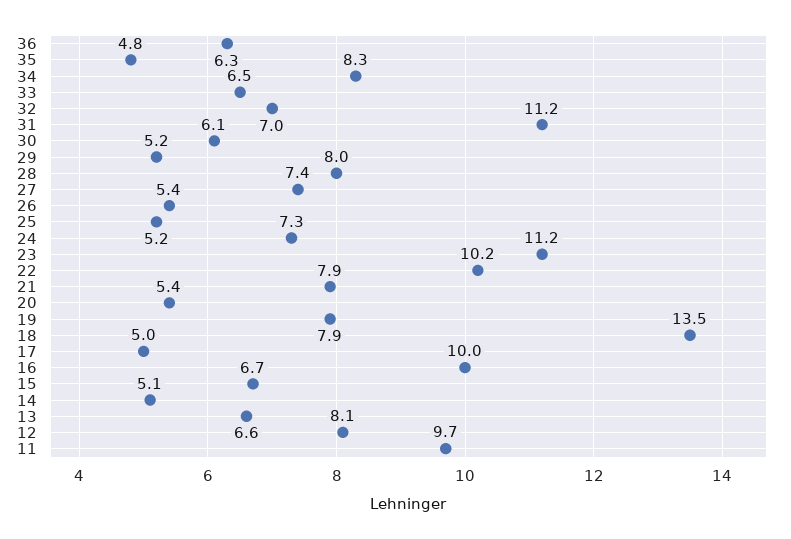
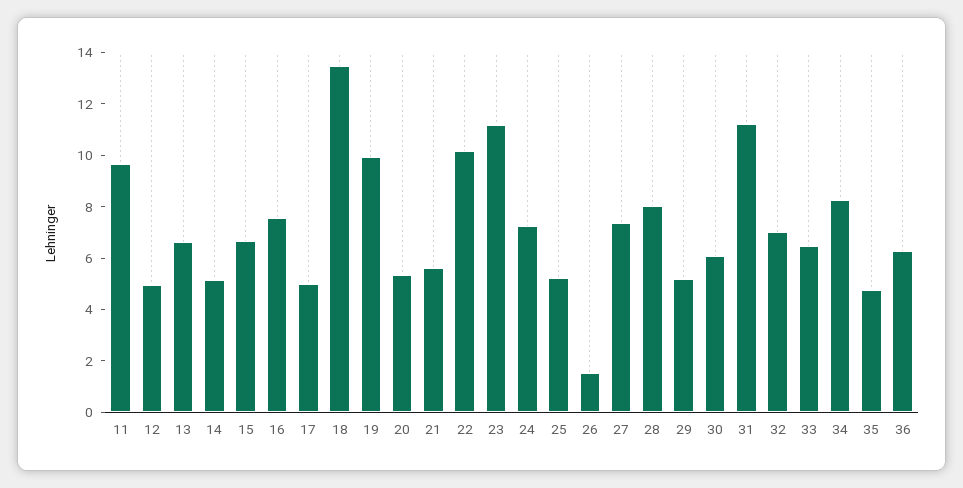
  {
    "36": 6.3,
    "35": 4.8,
    "34": 8.3,
    "33": 6.5,
    "32": 7,
    "31": 11.2,
    "30": 6.1,
    "29": 5.2,
    "28": 8,
    "27": 7.4,
-   "26": 5.4,
+   "26": 1.5,
    "25": 5.2,
    "24": 7.3,
    "23": 11.2,
    "22": 10.2,
-   "21": 7.9,
+   "21": 5.5,
    "20": 5.4,
-   "19": 7.9,
+   "19": 10,
    "18": 13.5,
    "17": 5,
-   "16": 10,
+   "16": 7.5,
    "15": 6.7,
    "14": 5.1,
    "13": 6.6,
-   "12": 8.1,
+   "12": 5,
    "11": 9.7
  }

